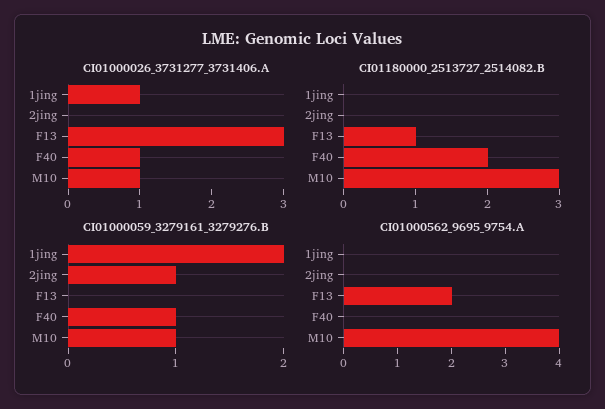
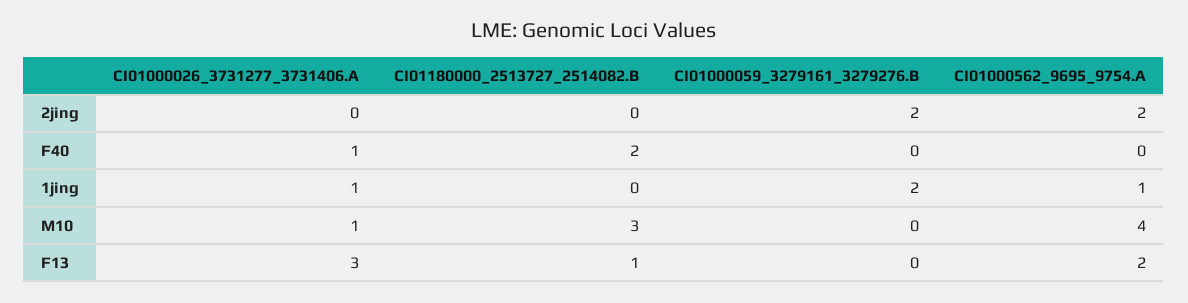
  {
    "CI01000026_3731277_3731406.A": {
      "1jing": 1,
      "2jing": 0,
      "F13": 3,
      "F40": 1,
      "M10": 1
    },
    "CI01180000_2513727_2514082.B": {
      "1jing": 0,
      "2jing": 0,
      "F13": 1,
      "F40": 2,
      "M10": 3
    },
    "CI01000059_3279161_3279276.B": {
      "1jing": 2,
-     "2jing": 1,
+     "2jing": 2,
      "F13": 0,
-     "F40": 1,
+     "F40": 0,
-     "M10": 1
+     "M10": 0
    },
    "CI01000562_9695_9754.A": {
-     "1jing": 0,
+     "1jing": 1,
-     "2jing": 0,
+     "2jing": 2,
      "F13": 2,
      "F40": 0,
      "M10": 4
    }
  }

